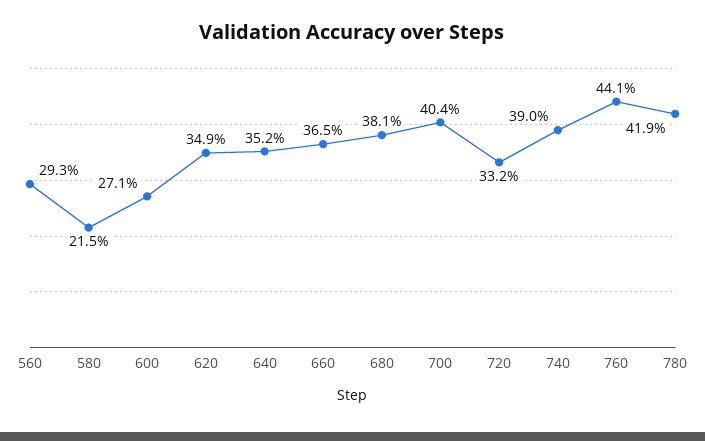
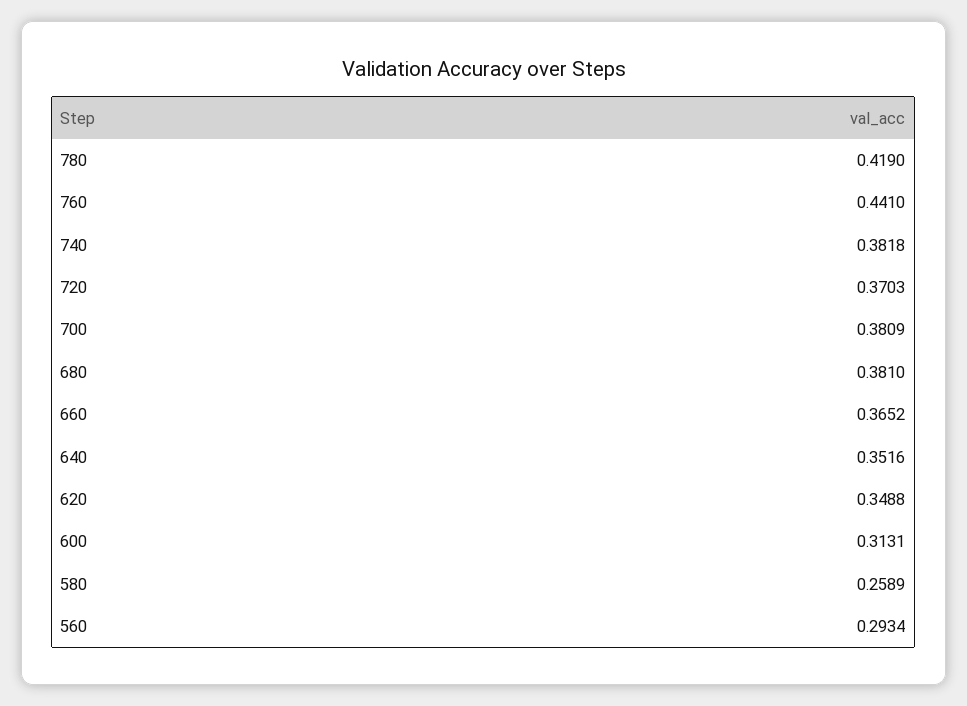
  {
    "560": 0.2934,
-   "580": 0.215,
+   "580": 0.2589,
-   "600": 0.271,
+   "600": 0.3131,
    "620": 0.3488,
    "640": 0.3516,
    "660": 0.3652,
    "680": 0.381,
-   "700": 0.404,
+   "700": 0.3809,
-   "720": 0.332,
+   "720": 0.3703,
-   "740": 0.39,
+   "740": 0.3818,
    "760": 0.441,
    "780": 0.419
  }

